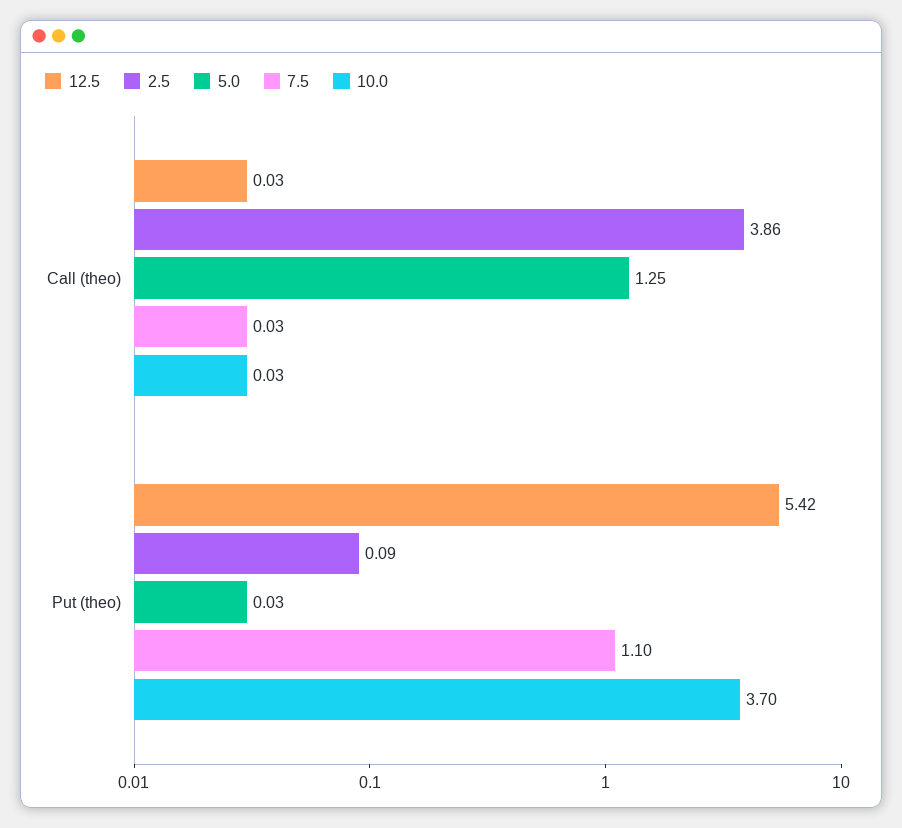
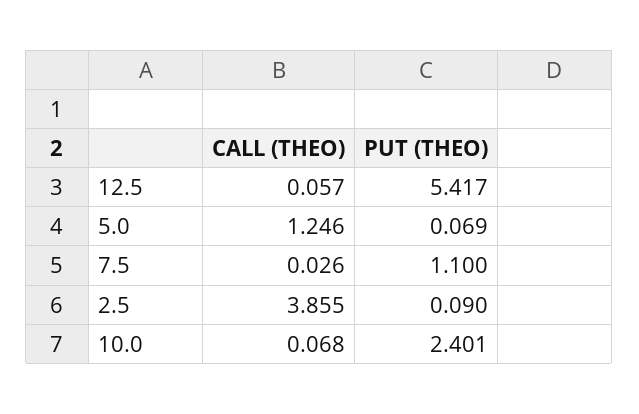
  {
    "12.5": {
-     "Call (theo)": 0.03,
+     "Call (theo)": 0.057,
      "Put (theo)": 5.417
    },
    "2.5": {
      "Call (theo)": 3.855,
      "Put (theo)": 0.09
    },
    "5.0": {
      "Call (theo)": 1.246,
-     "Put (theo)": 0.03
+     "Put (theo)": 0.069
    },
    "7.5": {
      "Call (theo)": 0.026,
      "Put (theo)": 1.1
    },
    "10.0": {
-     "Call (theo)": 0.03,
+     "Call (theo)": 0.068,
-     "Put (theo)": 3.7
+     "Put (theo)": 2.401
    }
  }

